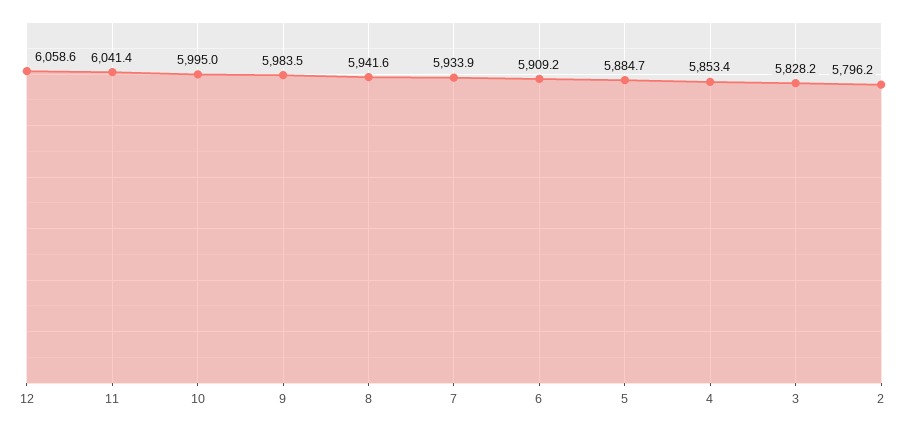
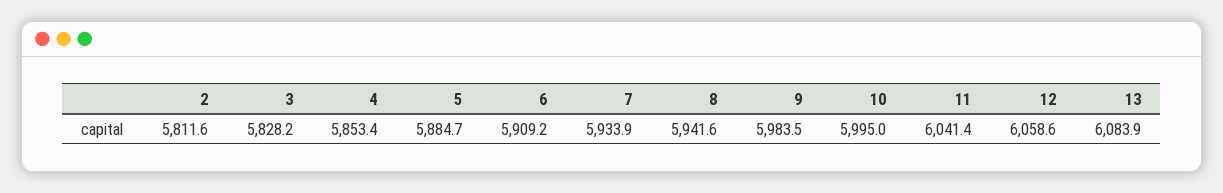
  {
    "12": 6058.6,
    "11": 6041.4,
    "10": 5995,
    "9": 5983.5,
    "8": 5941.6,
    "7": 5933.9,
    "6": 5909.2,
    "5": 5884.7,
    "4": 5853.4,
    "3": 5828.2,
-   "2": 5796.2
+   "2": 5811.6,
+   "13": 6083.9
  }

